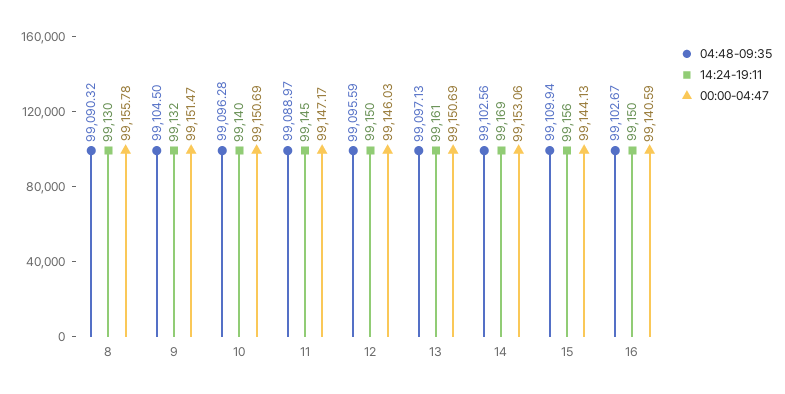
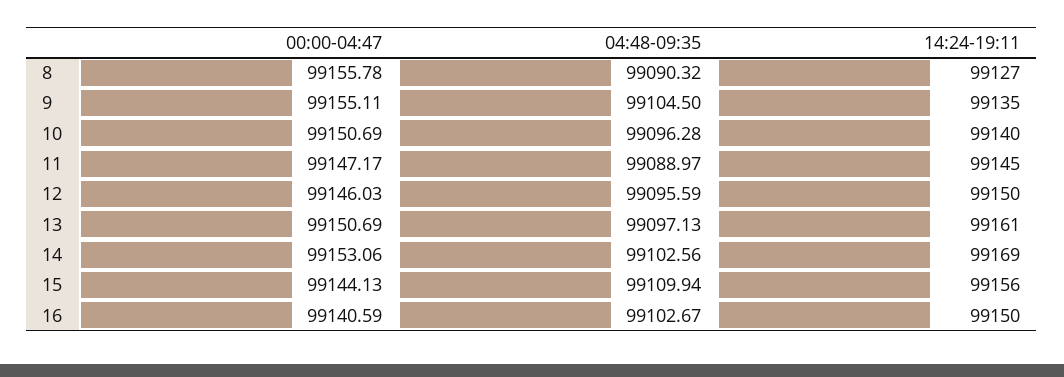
  {
    "04:48-09:35": {
      "8": 99090.32,
      "9": 99104.5,
      "10": 99096.28,
      "11": 99088.97,
      "12": 99095.59,
      "13": 99097.13,
      "14": 99102.56,
      "15": 99109.94,
      "16": 99102.67
    },
    "14:24-19:11": {
-     "8": 99130,
+     "8": 99127,
-     "9": 99132,
+     "9": 99135,
      "10": 99140,
      "11": 99145,
      "12": 99150,
      "13": 99161,
      "14": 99169,
      "15": 99156,
      "16": 99150
    },
    "00:00-04:47": {
      "8": 99155.78,
-     "9": 99151.47,
+     "9": 99155.11,
      "10": 99150.69,
      "11": 99147.17,
      "12": 99146.03,
      "13": 99150.69,
      "14": 99153.06,
      "15": 99144.13,
      "16": 99140.59
    }
  }

